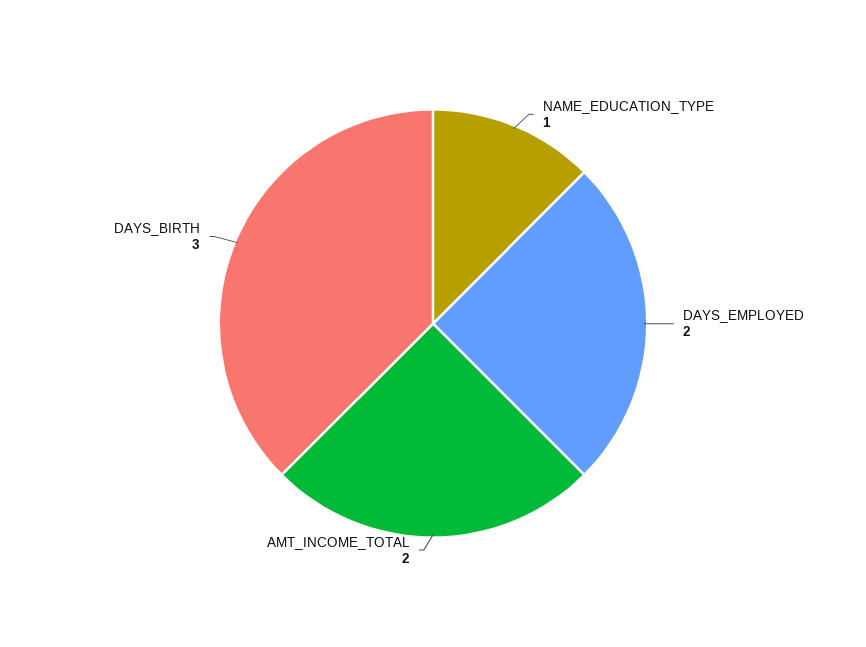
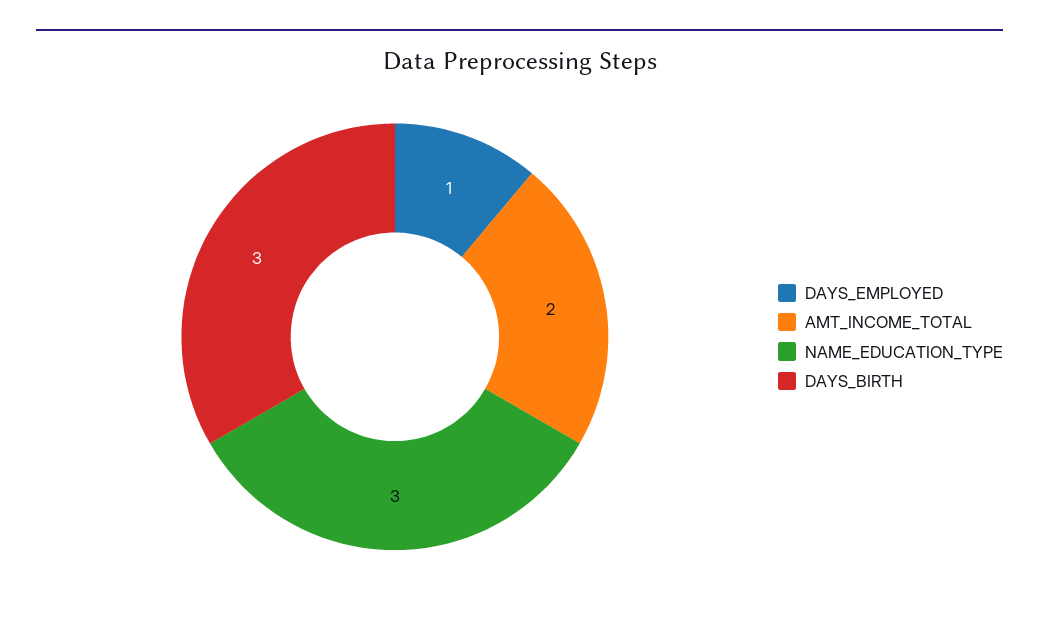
  {
-   "NAME_EDUCATION_TYPE": 1,
+   "NAME_EDUCATION_TYPE": 3,
-   "DAYS_EMPLOYED": 2,
+   "DAYS_EMPLOYED": 1,
    "AMT_INCOME_TOTAL": 2,
    "DAYS_BIRTH": 3
  }

